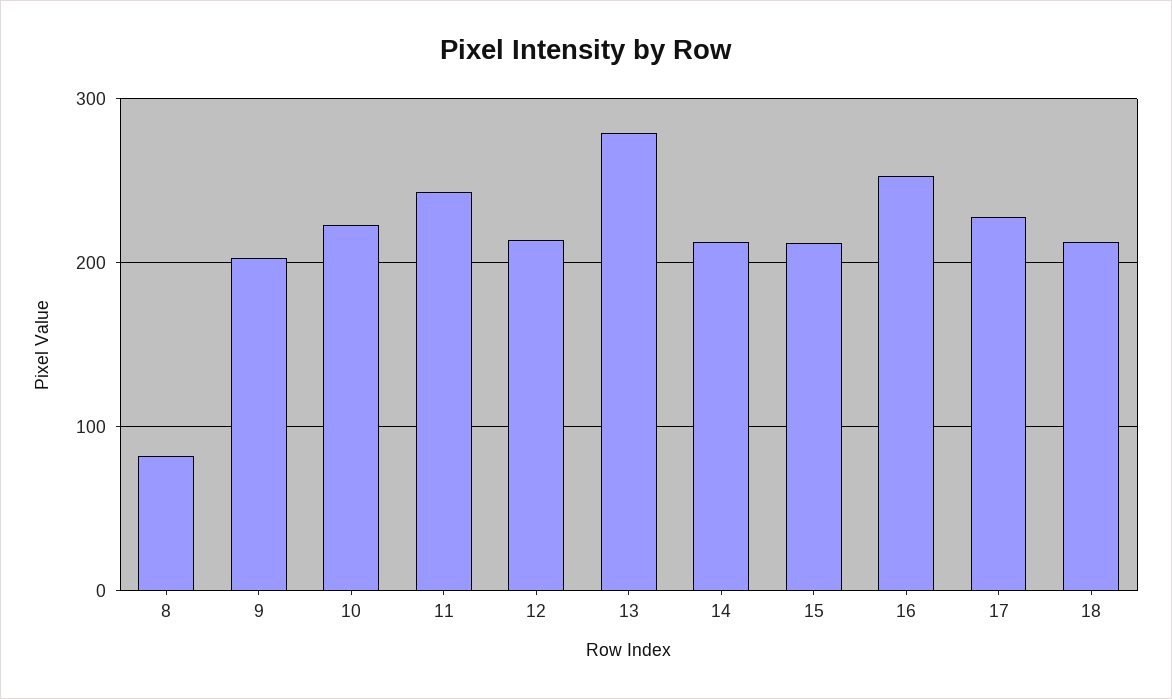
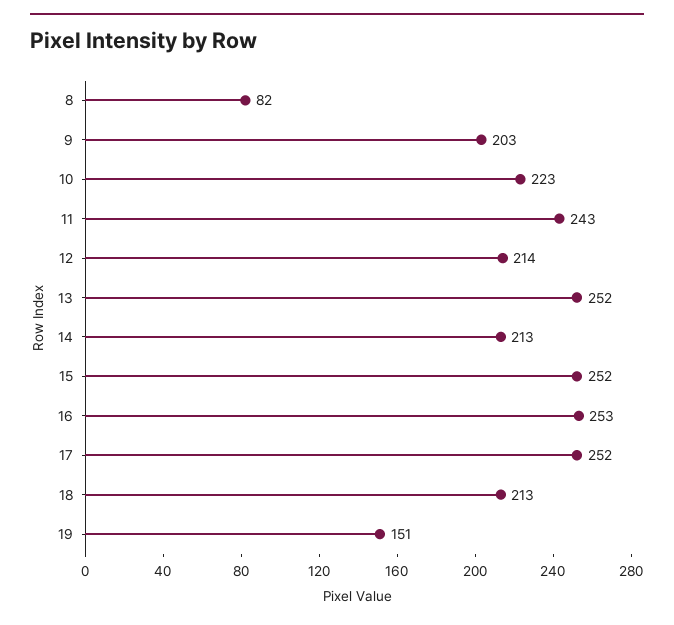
  {
    "8": 82,
    "9": 203,
    "10": 223,
    "11": 243,
    "12": 214,
-   "13": 280,
+   "13": 252,
    "14": 213,
-   "15": 210,
+   "15": 252,
    "16": 253,
-   "17": 230,
+   "17": 252,
-   "18": 213
+   "18": 213,
+   "19": 151
  }

